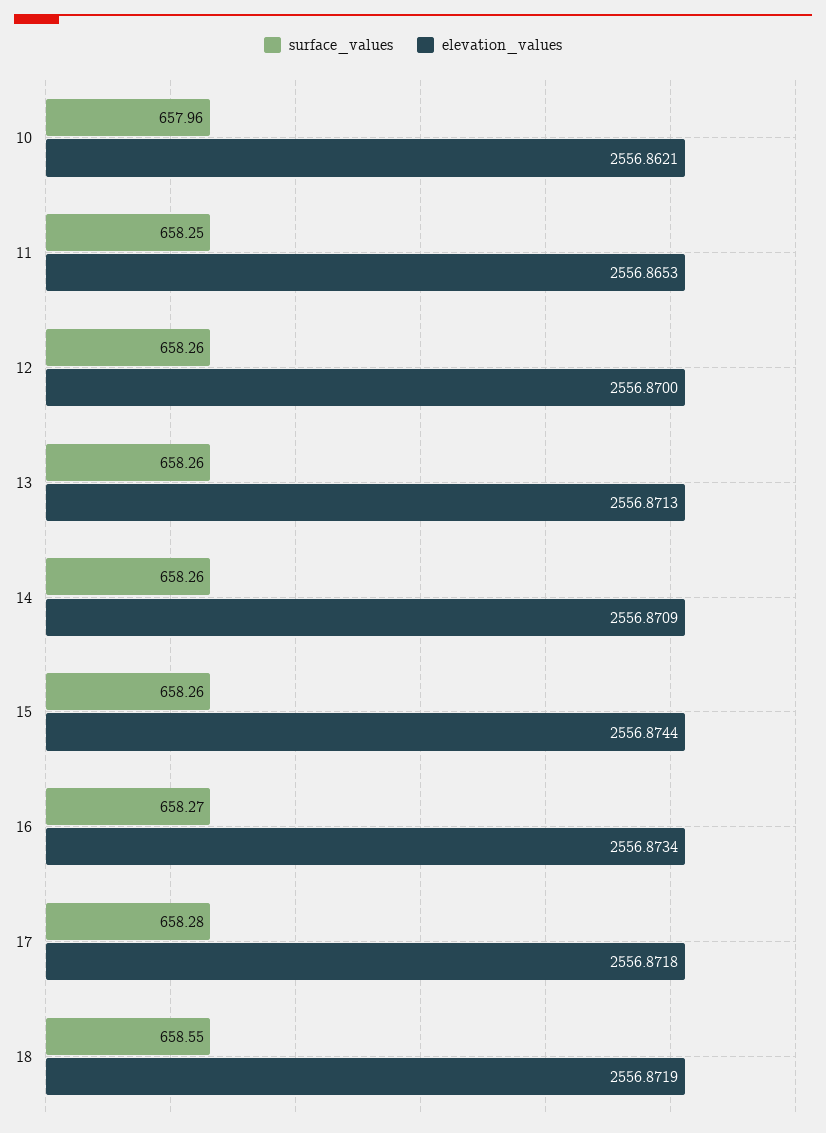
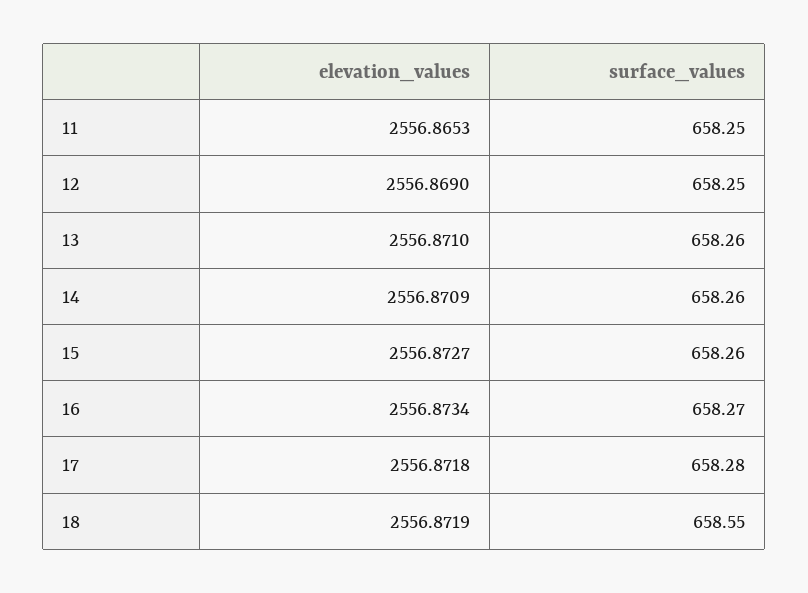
  {
    "surface_values": {
-     "10": 657.96,
      "11": 658.25,
-     "12": 658.26,
+     "12": 658.25,
      "13": 658.26,
      "14": 658.26,
      "15": 658.26,
      "16": 658.27,
      "17": 658.28,
      "18": 658.55
    },
    "elevation_values": {
-     "10": 2556.8621,
      "11": 2556.8653,
-     "12": 2556.87,
+     "12": 2556.869,
-     "13": 2556.8713,
+     "13": 2556.871,
      "14": 2556.8709,
-     "15": 2556.8744,
+     "15": 2556.8727,
      "16": 2556.8734,
      "17": 2556.8718,
      "18": 2556.8719
    }
  }

